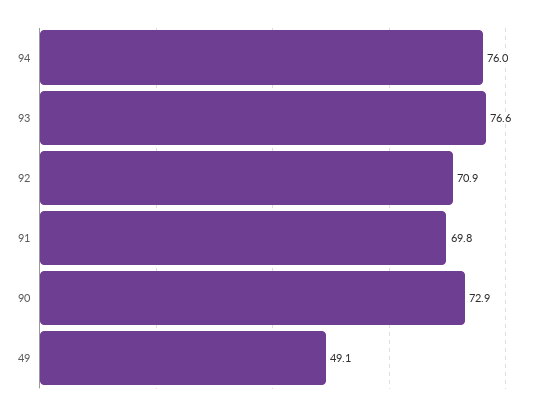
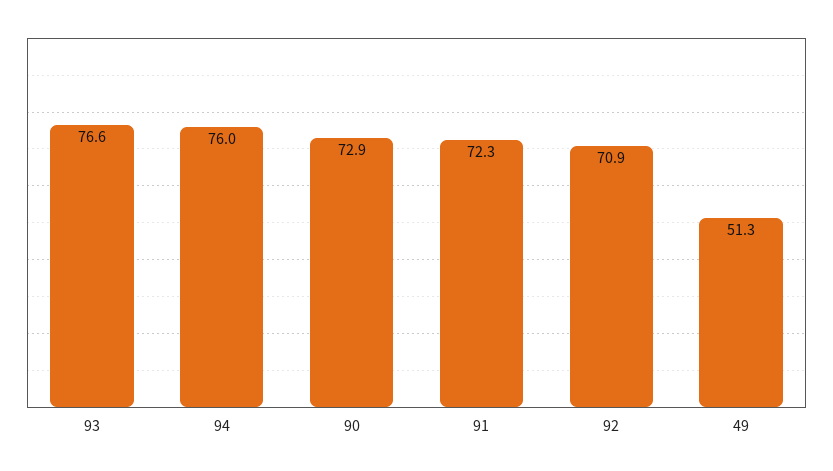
  {
    "94": 76,
    "93": 76.6,
    "92": 70.9,
-   "91": 69.8,
+   "91": 72.3,
    "90": 72.9,
-   "49": 49.1
+   "49": 51.3
  }

